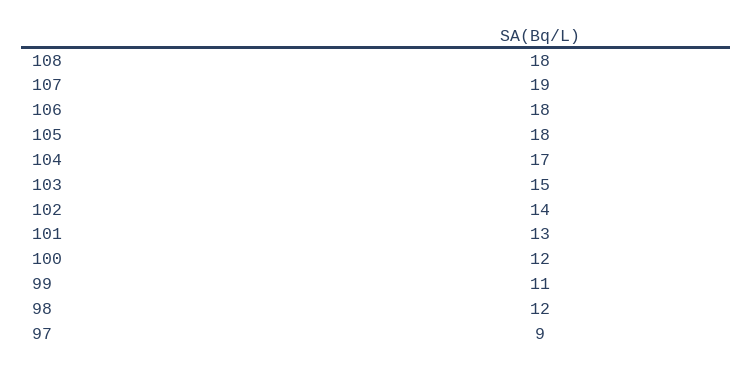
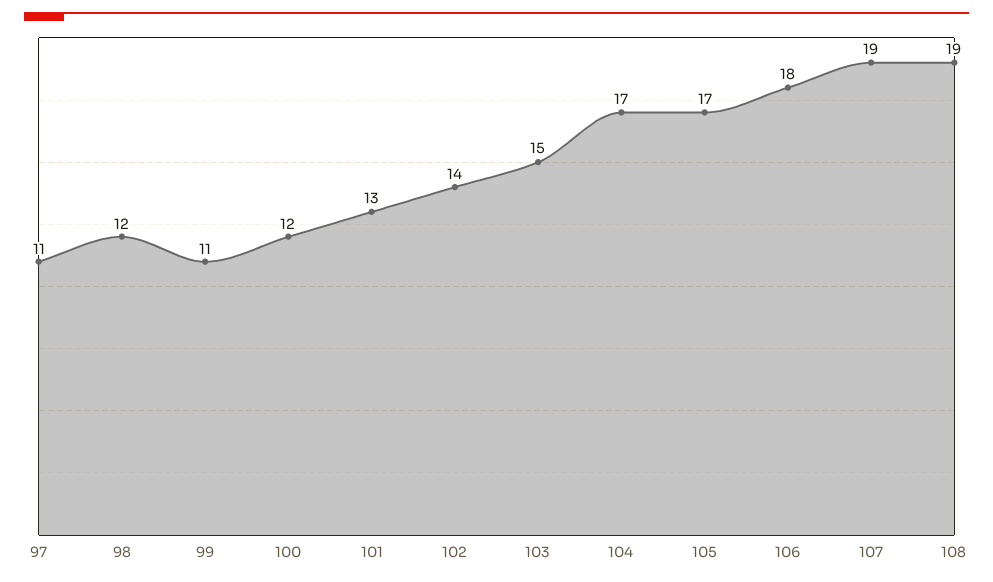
  {
-   "108": 18,
+   "108": 19,
    "107": 19,
    "106": 18,
-   "105": 18,
+   "105": 17,
    "104": 17,
    "103": 15,
    "102": 14,
    "101": 13,
    "100": 12,
    "99": 11,
    "98": 12,
-   "97": 9
+   "97": 11
  }

